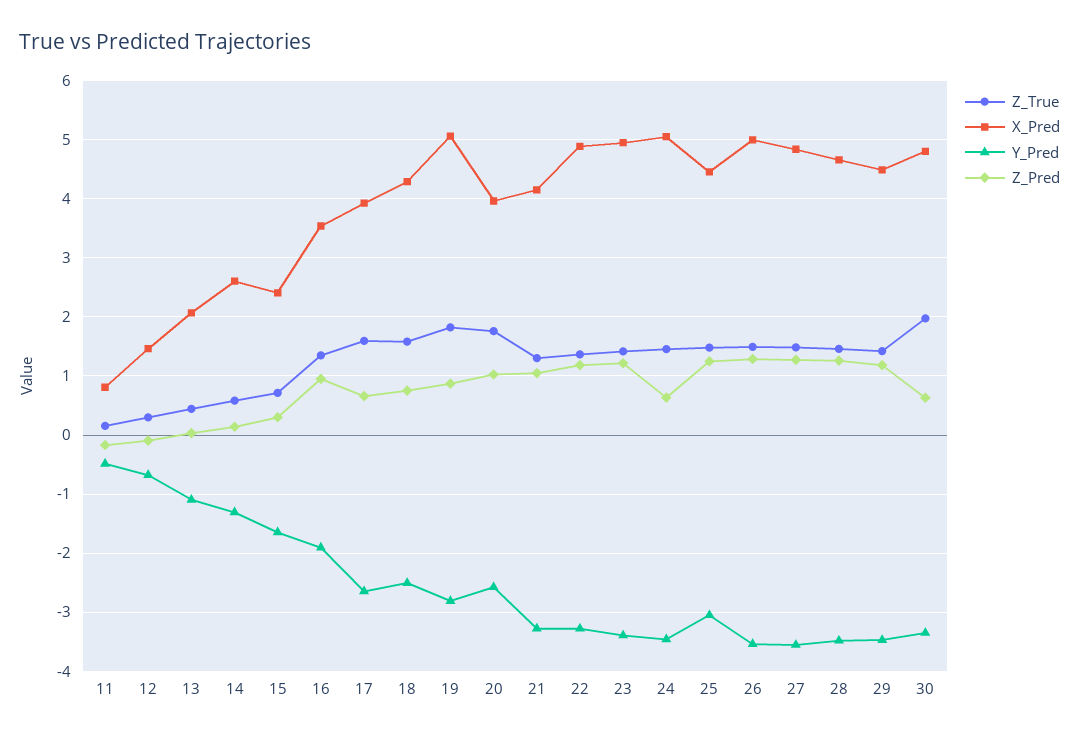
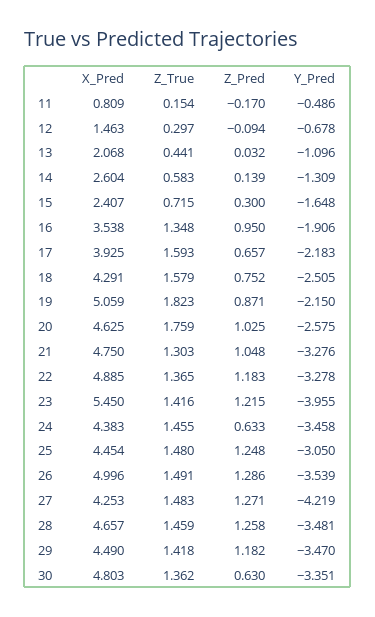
  {
    "Z_True": {
      "11": 0.154,
      "12": 0.297,
      "13": 0.441,
      "14": 0.583,
      "15": 0.715,
      "16": 1.348,
      "17": 1.593,
      "18": 1.579,
      "19": 1.823,
      "20": 1.759,
      "21": 1.303,
      "22": 1.365,
      "23": 1.416,
      "24": 1.455,
      "25": 1.48,
      "26": 1.491,
      "27": 1.483,
      "28": 1.459,
      "29": 1.418,
-     "30": 2
+     "30": 1.362
    },
    "X_Pred": {
      "11": 0.809,
      "12": 1.463,
      "13": 2.068,
      "14": 2.604,
      "15": 2.407,
      "16": 3.538,
      "17": 3.925,
      "18": 4.291,
      "19": 5.059,
-     "20": 4,
+     "20": 4.625,
-     "21": 4.2,
+     "21": 4.75,
      "22": 4.885,
-     "23": 5,
+     "23": 5.45,
-     "24": 5,
+     "24": 4.383,
      "25": 4.454,
      "26": 4.996,
-     "27": 4.8,
+     "27": 4.253,
      "28": 4.657,
      "29": 4.49,
      "30": 4.803
    },
    "Y_Pred": {
      "11": -0.486,
      "12": -0.678,
      "13": -1.096,
      "14": -1.309,
      "15": -1.648,
      "16": -1.906,
-     "17": -2.6,
+     "17": -2.183,
      "18": -2.505,
-     "19": -2.8,
+     "19": -2.15,
      "20": -2.575,
      "21": -3.276,
      "22": -3.278,
-     "23": -3.4,
+     "23": -3.955,
      "24": -3.458,
      "25": -3.05,
      "26": -3.539,
-     "27": -3.6,
+     "27": -4.219,
      "28": -3.481,
      "29": -3.47,
      "30": -3.351
    },
    "Z_Pred": {
      "11": -0.17,
      "12": -0.094,
      "13": 0.032,
      "14": 0.139,
      "15": 0.3,
      "16": 0.95,
      "17": 0.657,
      "18": 0.752,
      "19": 0.871,
      "20": 1.025,
      "21": 1.048,
      "22": 1.183,
      "23": 1.215,
      "24": 0.633,
      "25": 1.248,
      "26": 1.286,
      "27": 1.271,
      "28": 1.258,
      "29": 1.182,
      "30": 0.63
    }
  }

